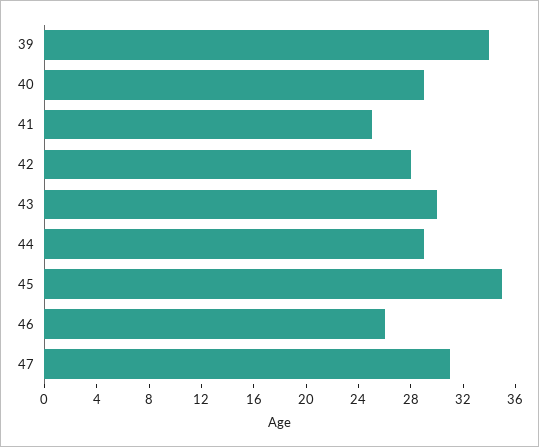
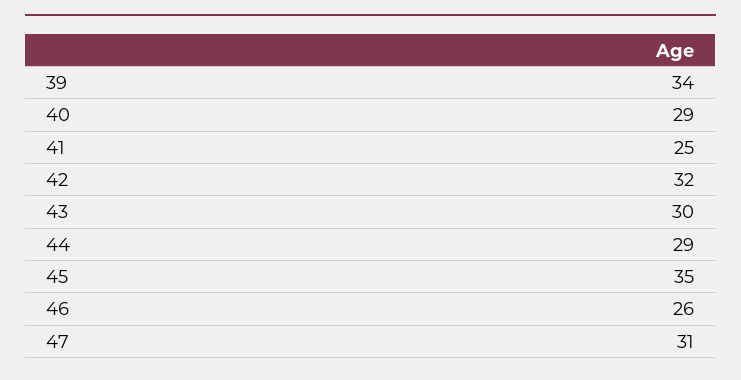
  {
    "39": 34,
    "40": 29,
    "41": 25,
-   "42": 28,
+   "42": 32,
    "43": 30,
    "44": 29,
    "45": 35,
    "46": 26,
    "47": 31
  }

